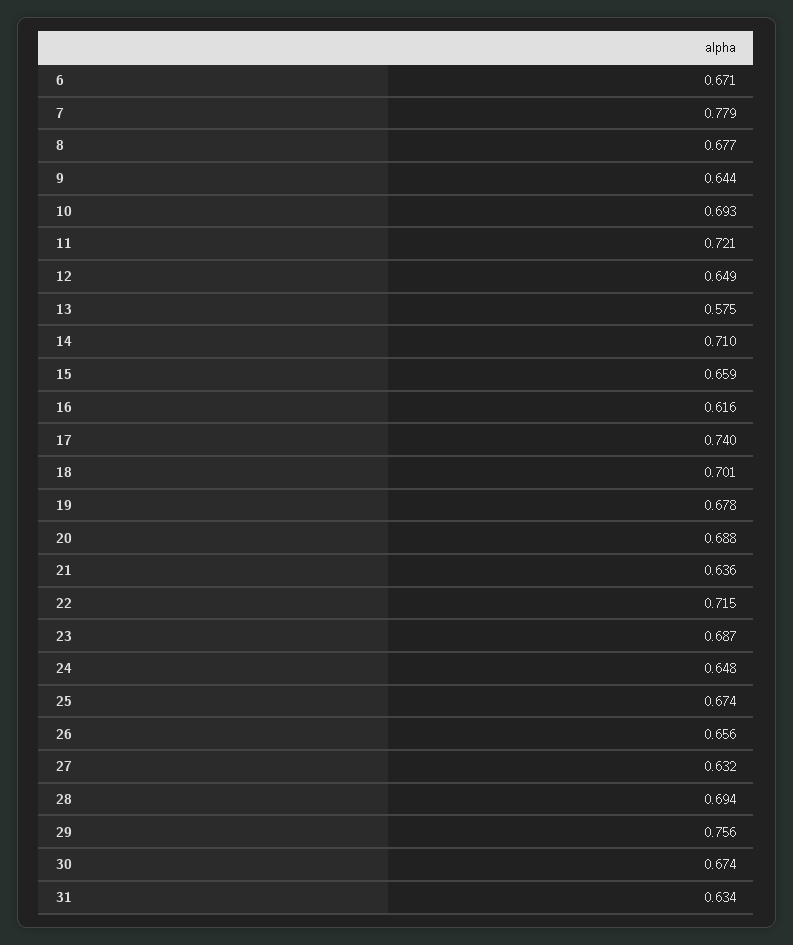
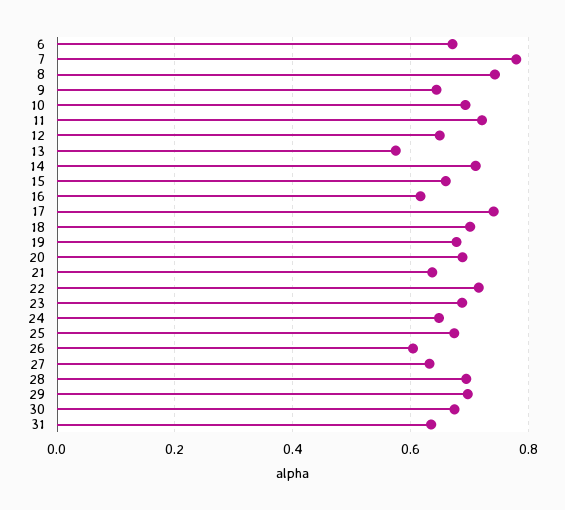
  {
    "6": 0.671,
    "7": 0.779,
-   "8": 0.677,
+   "8": 0.74,
    "9": 0.644,
    "10": 0.693,
    "11": 0.721,
    "12": 0.649,
    "13": 0.575,
    "14": 0.71,
    "15": 0.659,
    "16": 0.616,
    "17": 0.74,
    "18": 0.701,
    "19": 0.678,
    "20": 0.688,
    "21": 0.636,
    "22": 0.715,
    "23": 0.687,
    "24": 0.648,
    "25": 0.674,
-   "26": 0.656,
+   "26": 0.6,
    "27": 0.632,
    "28": 0.694,
-   "29": 0.756,
+   "29": 0.7,
    "30": 0.674,
    "31": 0.634
  }

